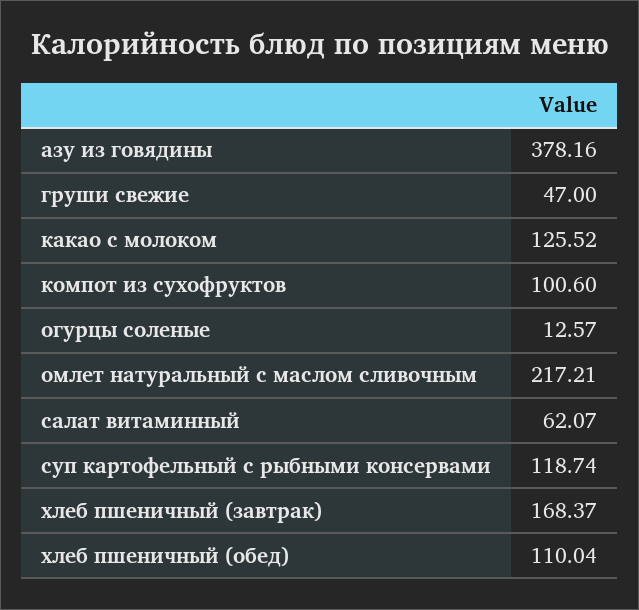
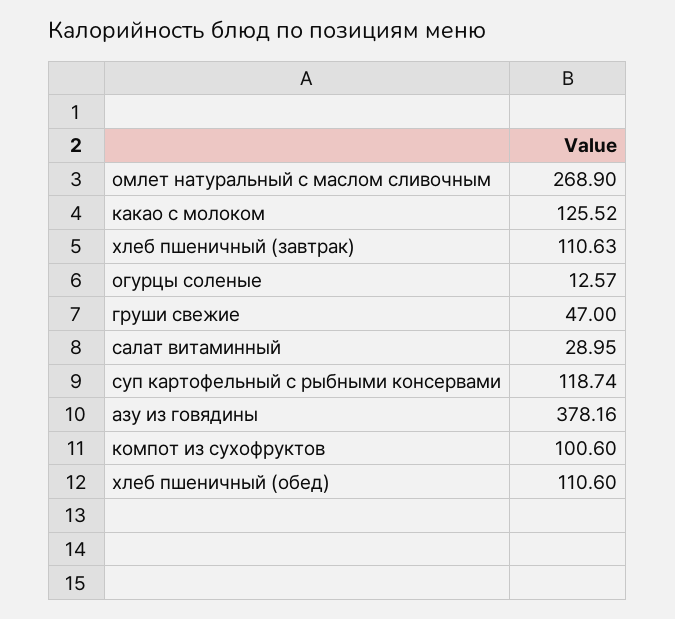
  {
    "азу из говядины": 378.16,
    "груши свежие": 47,
    "какао с молоком": 125.52,
    "компот из сухофруктов": 100.6,
    "огурцы соленые": 12.57,
-   "омлет натуральный с маслом сливочным": 217.21,
+   "омлет натуральный с маслом сливочным": 268.9,
-   "салат витаминный": 62.07,
+   "салат витаминный": 28.95,
    "суп картофельный с рыбными консервами": 118.74,
-   "хлеб пшеничный (завтрак)": 168.37,
+   "хлеб пшеничный (завтрак)": 110.63,
-   "хлеб пшеничный (обед)": 110.04
+   "хлеб пшеничный (обед)": 110.6
  }

